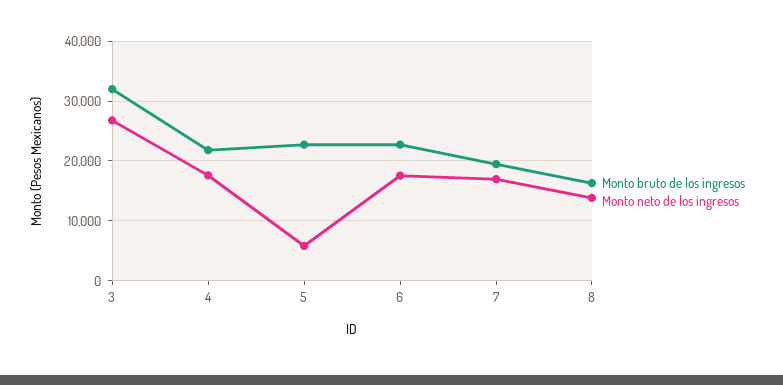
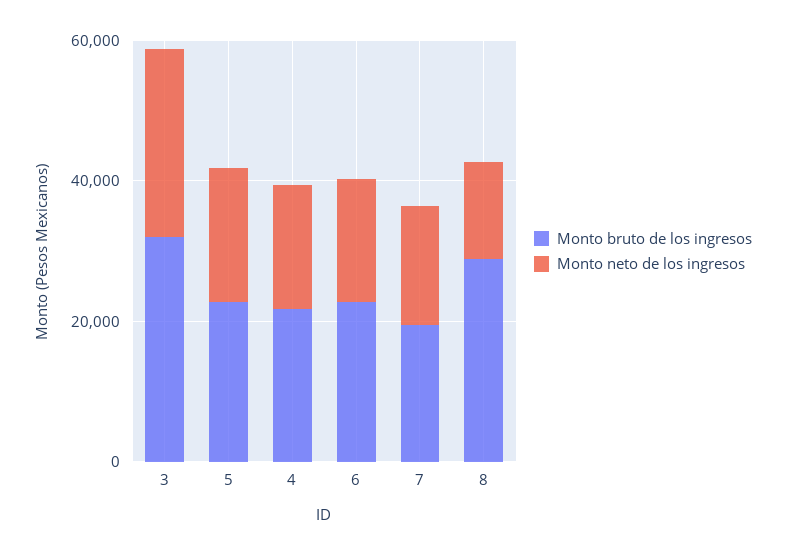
  {
    "Monto bruto de los ingresos": {
      "3": 32000,
      "4": 22000,
      "5": 22000,
      "6": 22000,
      "7": 20000,
-     "8": 16000
+     "8": 30000
    },
    "Monto neto de los ingresos": {
      "3": 26000,
      "4": 18000,
-     "5": 6000,
+     "5": 20000,
      "6": 18000,
      "7": 16000,
      "8": 14000
    }
  }

